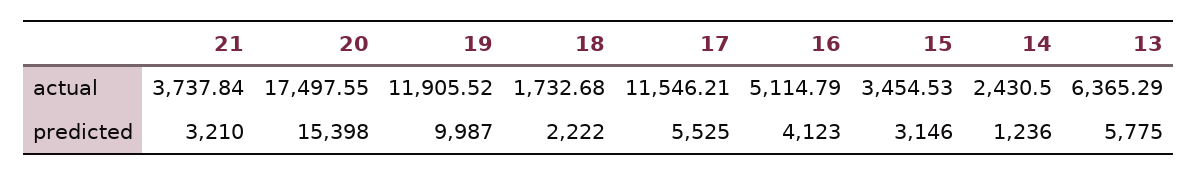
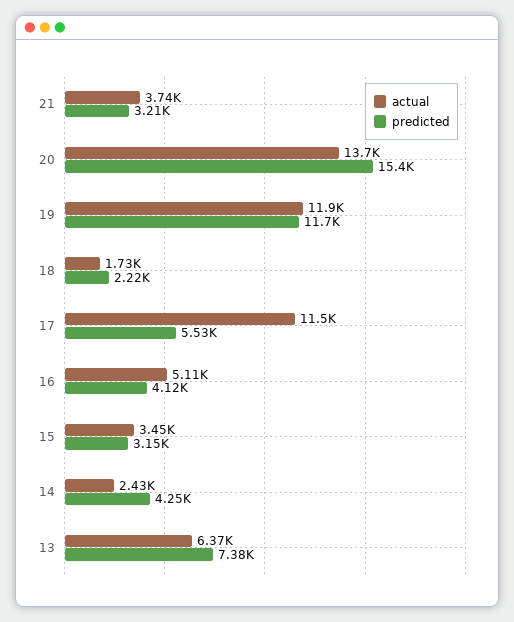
  {
    "actual": {
      "21": 3737.84,
-     "20": 17497.55,
+     "20": 13700,
      "19": 11905.52,
      "18": 1732.68,
      "17": 11546.21,
      "16": 5114.79,
      "15": 3454.53,
      "14": 2430.5,
      "13": 6365.29
    },
    "predicted": {
      "21": 3210,
      "20": 15398,
-     "19": 9987,
+     "19": 11700,
      "18": 2222,
      "17": 5525,
      "16": 4123,
      "15": 3146,
-     "14": 1236,
+     "14": 4250,
-     "13": 5775
+     "13": 7380
    }
  }

